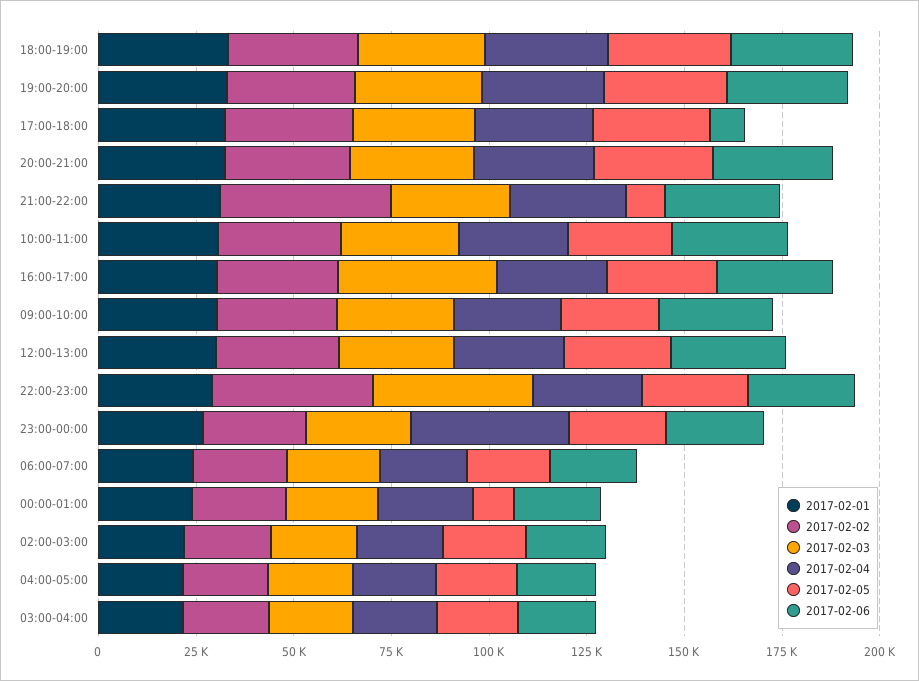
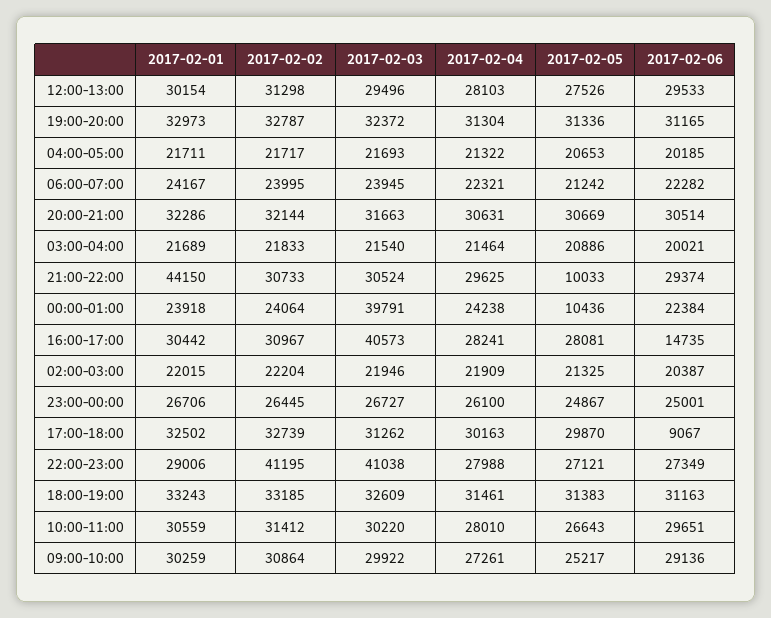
  {
    "2017-02-01": {
      "18:00-19:00": 33243,
      "19:00-20:00": 32973,
      "17:00-18:00": 32502,
      "20:00-21:00": 32286,
-     "21:00-22:00": 30000,
+     "21:00-22:00": 44150,
      "10:00-11:00": 30559,
      "16:00-17:00": 30442,
      "09:00-10:00": 30259,
      "12:00-13:00": 30154,
      "22:00-23:00": 29006,
      "23:00-00:00": 26706,
      "06:00-07:00": 24167,
      "00:00-01:00": 23918,
      "02:00-03:00": 22015,
      "04:00-05:00": 21711,
      "03:00-04:00": 21689
    },
    "2017-02-02": {
      "18:00-19:00": 33185,
      "19:00-20:00": 32787,
      "17:00-18:00": 32739,
      "20:00-21:00": 32144,
-     "21:00-22:00": 45000,
+     "21:00-22:00": 30733,
      "10:00-11:00": 31412,
      "16:00-17:00": 30967,
      "09:00-10:00": 30864,
      "12:00-13:00": 31298,
      "22:00-23:00": 41195,
      "23:00-00:00": 26445,
      "06:00-07:00": 23995,
      "00:00-01:00": 24064,
      "02:00-03:00": 22204,
      "04:00-05:00": 21717,
      "03:00-04:00": 21833
    },
    "2017-02-03": {
      "18:00-19:00": 32609,
      "19:00-20:00": 32372,
      "17:00-18:00": 31262,
      "20:00-21:00": 31663,
      "21:00-22:00": 30524,
      "10:00-11:00": 30220,
      "16:00-17:00": 40573,
      "09:00-10:00": 29922,
      "12:00-13:00": 29496,
      "22:00-23:00": 41038,
      "23:00-00:00": 26727,
      "06:00-07:00": 23945,
-     "00:00-01:00": 25000,
+     "00:00-01:00": 39791,
      "02:00-03:00": 21946,
      "04:00-05:00": 21693,
      "03:00-04:00": 21540
    },
    "2017-02-04": {
      "18:00-19:00": 31461,
      "19:00-20:00": 31304,
      "17:00-18:00": 30163,
      "20:00-21:00": 30631,
      "21:00-22:00": 29625,
      "10:00-11:00": 28010,
      "16:00-17:00": 28241,
      "09:00-10:00": 27261,
      "12:00-13:00": 28103,
      "22:00-23:00": 27988,
-     "23:00-00:00": 40000,
+     "23:00-00:00": 26100,
      "06:00-07:00": 22321,
      "00:00-01:00": 24238,
      "02:00-03:00": 21909,
      "04:00-05:00": 21322,
      "03:00-04:00": 21464
    },
    "2017-02-05": {
      "18:00-19:00": 31383,
      "19:00-20:00": 31336,
      "17:00-18:00": 29870,
      "20:00-21:00": 30669,
      "21:00-22:00": 10033,
      "10:00-11:00": 26643,
      "16:00-17:00": 28081,
      "09:00-10:00": 25217,
      "12:00-13:00": 27526,
      "22:00-23:00": 27121,
      "23:00-00:00": 24867,
      "06:00-07:00": 21242,
      "00:00-01:00": 10436,
      "02:00-03:00": 21325,
      "04:00-05:00": 20653,
      "03:00-04:00": 20886
    },
    "2017-02-06": {
      "18:00-19:00": 31163,
      "19:00-20:00": 31165,
      "17:00-18:00": 9067,
      "20:00-21:00": 30514,
      "21:00-22:00": 29374,
      "10:00-11:00": 29651,
-     "16:00-17:00": 30000,
+     "16:00-17:00": 14735,
      "09:00-10:00": 29136,
      "12:00-13:00": 29533,
      "22:00-23:00": 27349,
      "23:00-00:00": 25001,
      "06:00-07:00": 22282,
      "00:00-01:00": 22384,
      "02:00-03:00": 20387,
      "04:00-05:00": 20185,
      "03:00-04:00": 20021
    }
  }

